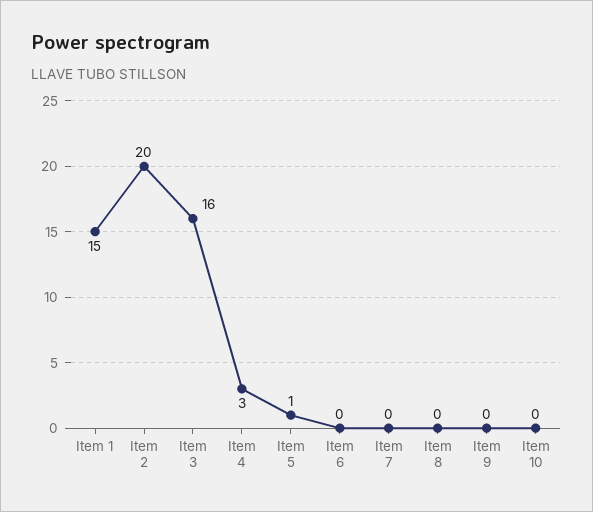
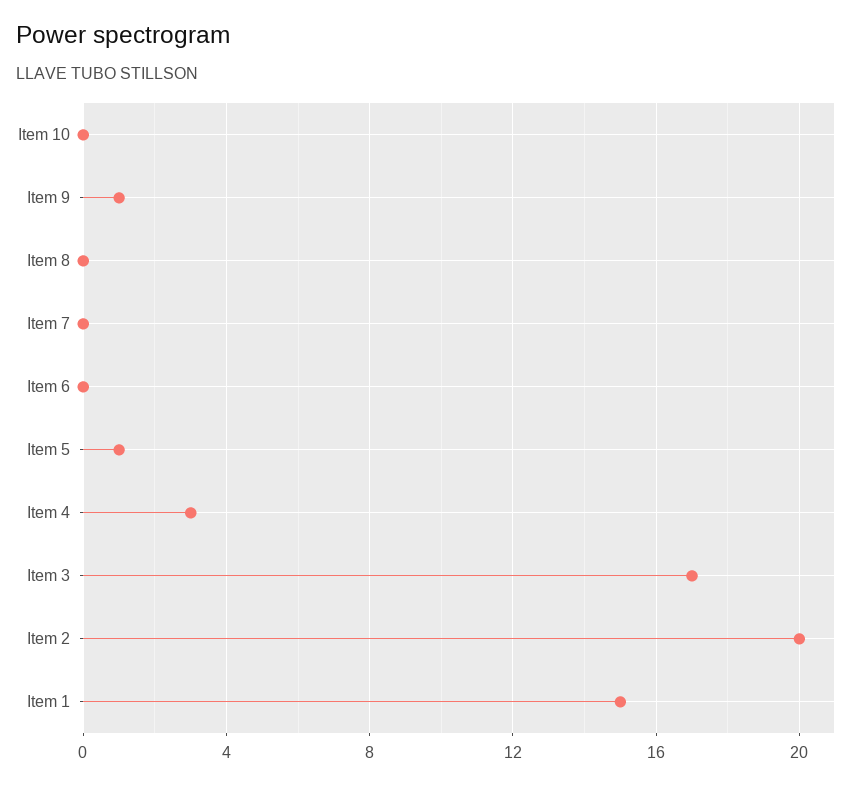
  {
    "Item 1": 15,
    "Item 2": 20,
-   "Item 3": 16,
+   "Item 3": 17,
    "Item 4": 3,
    "Item 5": 1,
    "Item 6": 0,
    "Item 7": 0,
    "Item 8": 0,
-   "Item 9": 0,
+   "Item 9": 1,
    "Item 10": 0
  }

